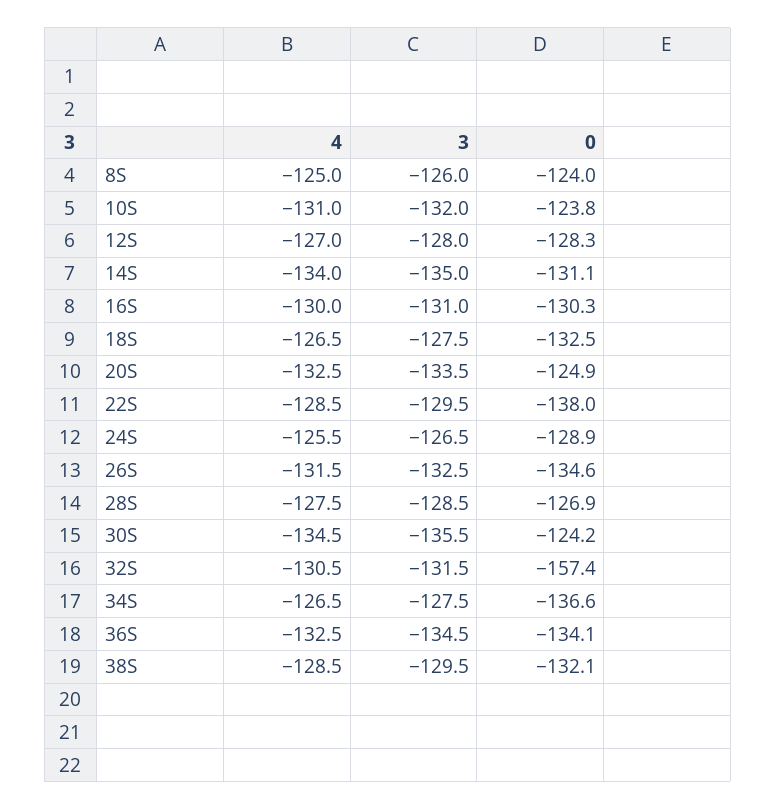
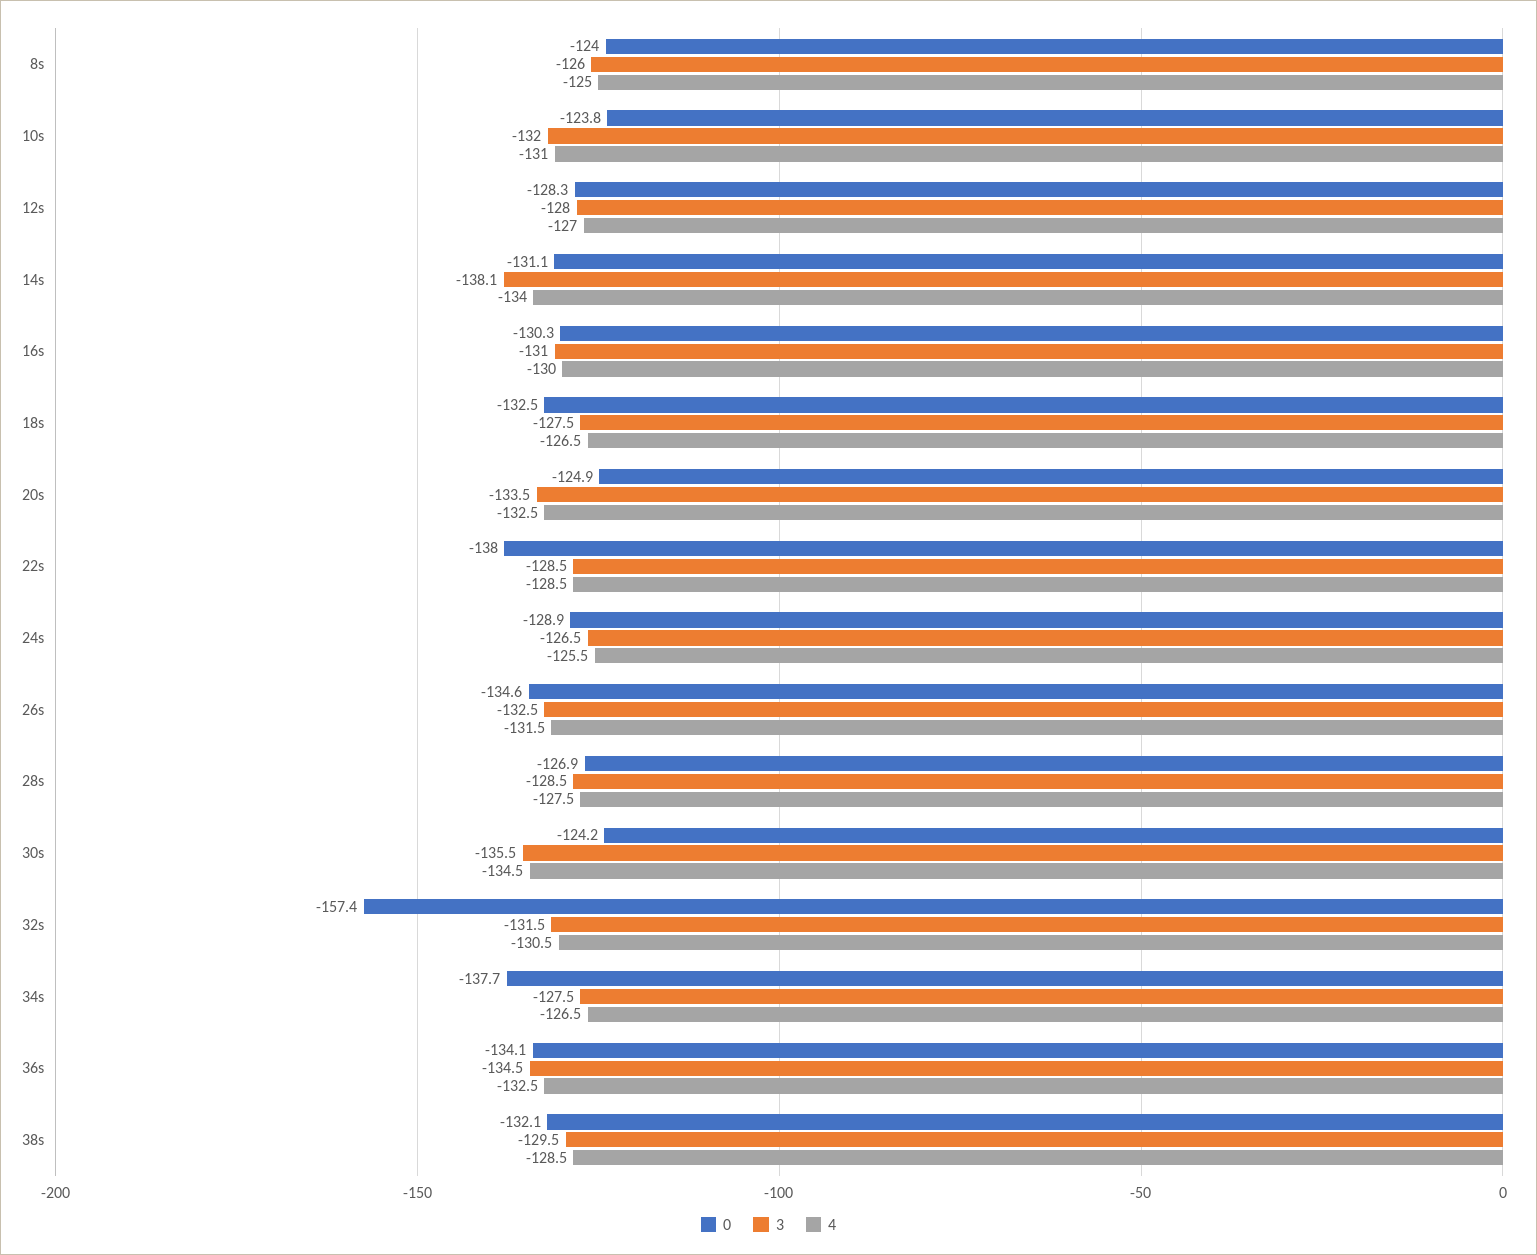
  {
    "4": {
      "8S": -125,
      "10S": -131,
      "12S": -127,
      "14S": -134,
      "16S": -130,
      "18S": -126.5,
      "20S": -132.5,
      "22S": -128.5,
      "24S": -125.5,
      "26S": -131.5,
      "28S": -127.5,
      "30S": -134.5,
      "32S": -130.5,
      "34S": -126.5,
      "36S": -132.5,
      "38S": -128.5
    },
    "3": {
      "8S": -126,
      "10S": -132,
      "12S": -128,
-     "14S": -135,
+     "14S": -138.1,
      "16S": -131,
      "18S": -127.5,
      "20S": -133.5,
-     "22S": -129.5,
+     "22S": -128.5,
      "24S": -126.5,
      "26S": -132.5,
      "28S": -128.5,
      "30S": -135.5,
      "32S": -131.5,
      "34S": -127.5,
      "36S": -134.5,
      "38S": -129.5
    },
    "0": {
      "8S": -124,
      "10S": -123.8,
      "12S": -128.3,
      "14S": -131.1,
      "16S": -130.3,
      "18S": -132.5,
      "20S": -124.9,
      "22S": -138,
      "24S": -128.9,
      "26S": -134.6,
      "28S": -126.9,
      "30S": -124.2,
      "32S": -157.4,
-     "34S": -136.6,
+     "34S": -137.7,
      "36S": -134.1,
      "38S": -132.1
    }
  }

